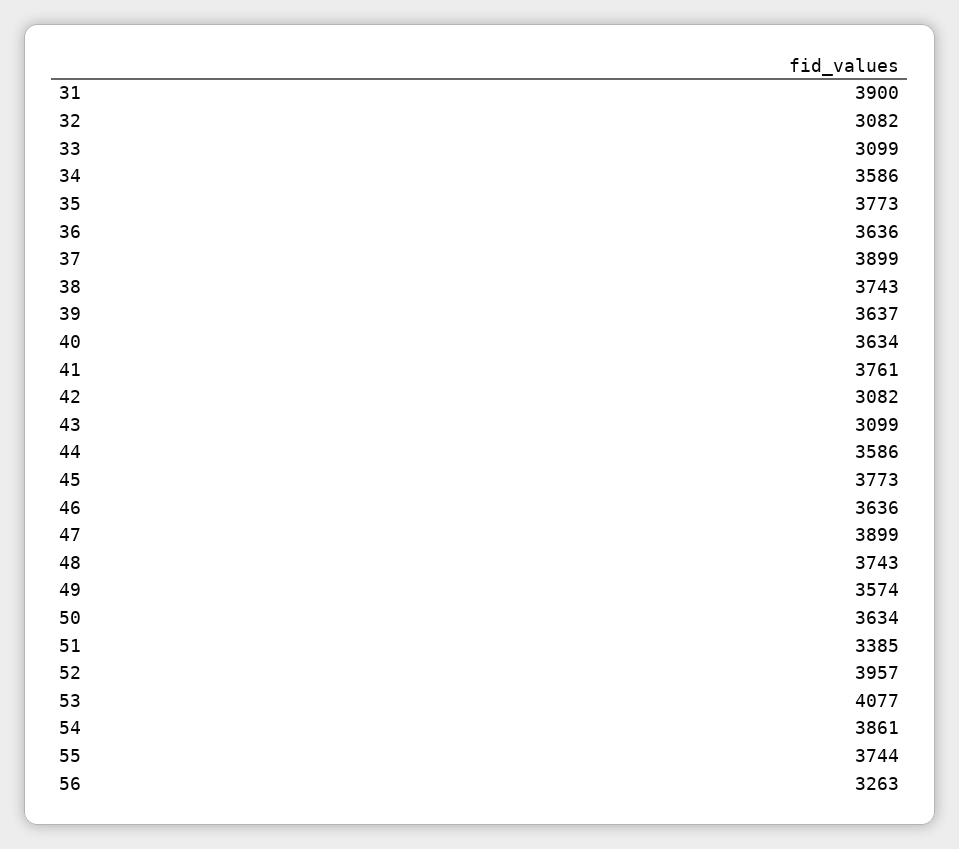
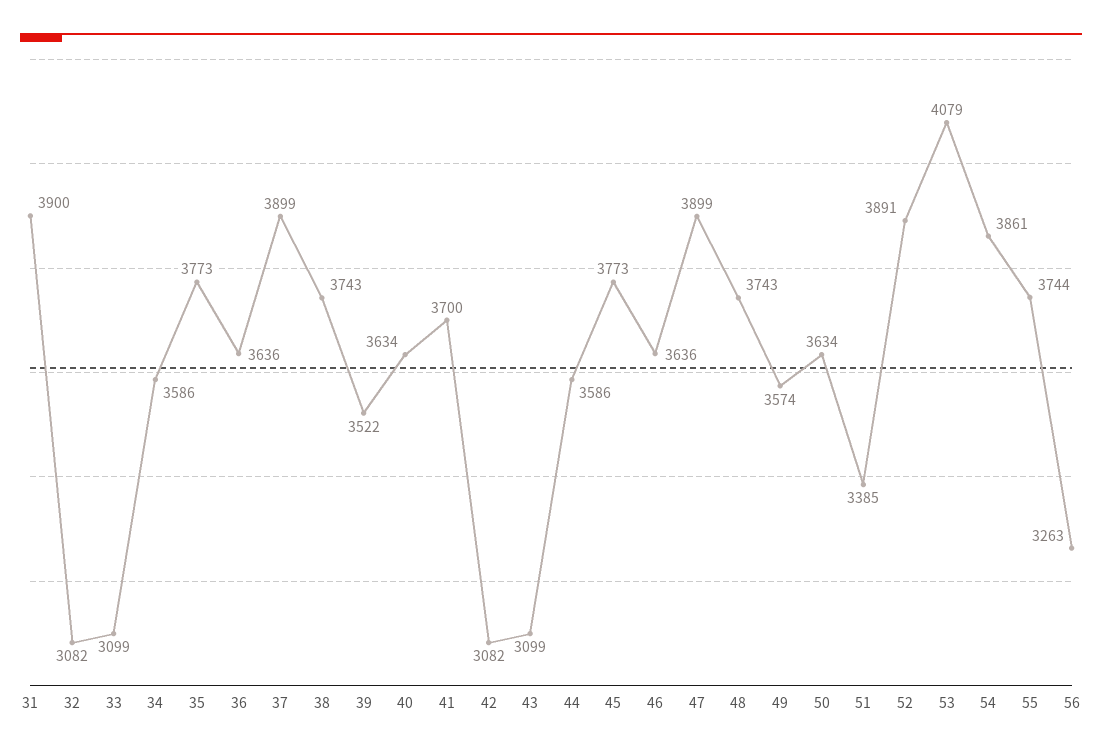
  {
    "31": 3900,
    "32": 3082,
    "33": 3099,
    "34": 3586,
    "35": 3773,
    "36": 3636,
    "37": 3899,
    "38": 3743,
-   "39": 3637,
+   "39": 3522,
    "40": 3634,
-   "41": 3761,
+   "41": 3700,
    "42": 3082,
    "43": 3099,
    "44": 3586,
    "45": 3773,
    "46": 3636,
    "47": 3899,
    "48": 3743,
    "49": 3574,
    "50": 3634,
    "51": 3385,
-   "52": 3957,
+   "52": 3891,
-   "53": 4077,
+   "53": 4079,
    "54": 3861,
    "55": 3744,
    "56": 3263
  }

